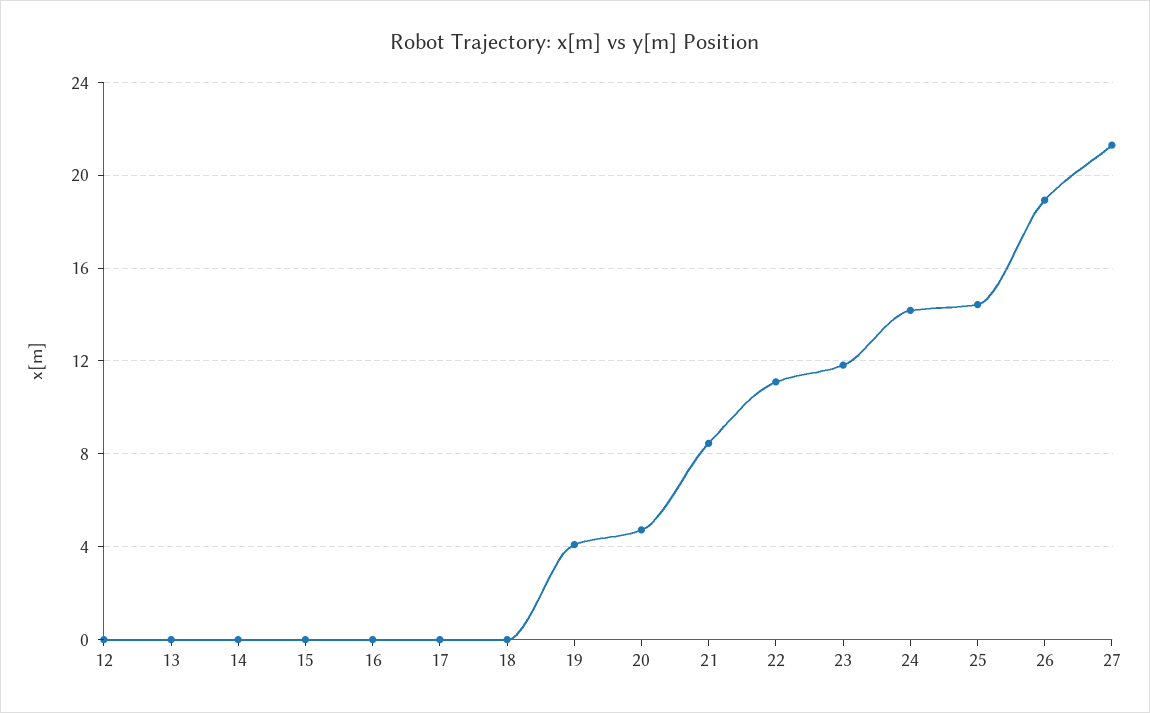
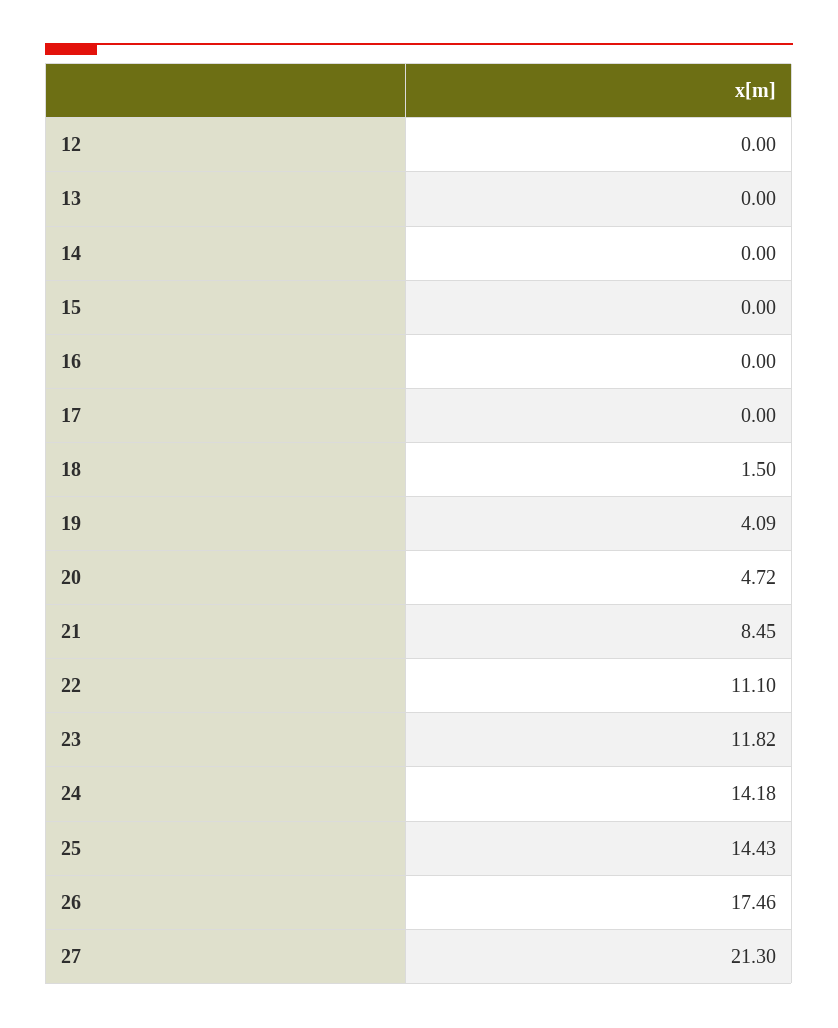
  {
    "12": 0,
    "13": 0,
    "14": 0,
    "15": 0,
    "16": 0,
    "17": 0,
-   "18": 0,
+   "18": 1.5,
    "19": 4.09,
    "20": 4.72,
    "21": 8.45,
    "22": 11.1,
    "23": 11.82,
    "24": 14.18,
    "25": 14.43,
-   "26": 19,
+   "26": 17.46,
    "27": 21.3
  }

